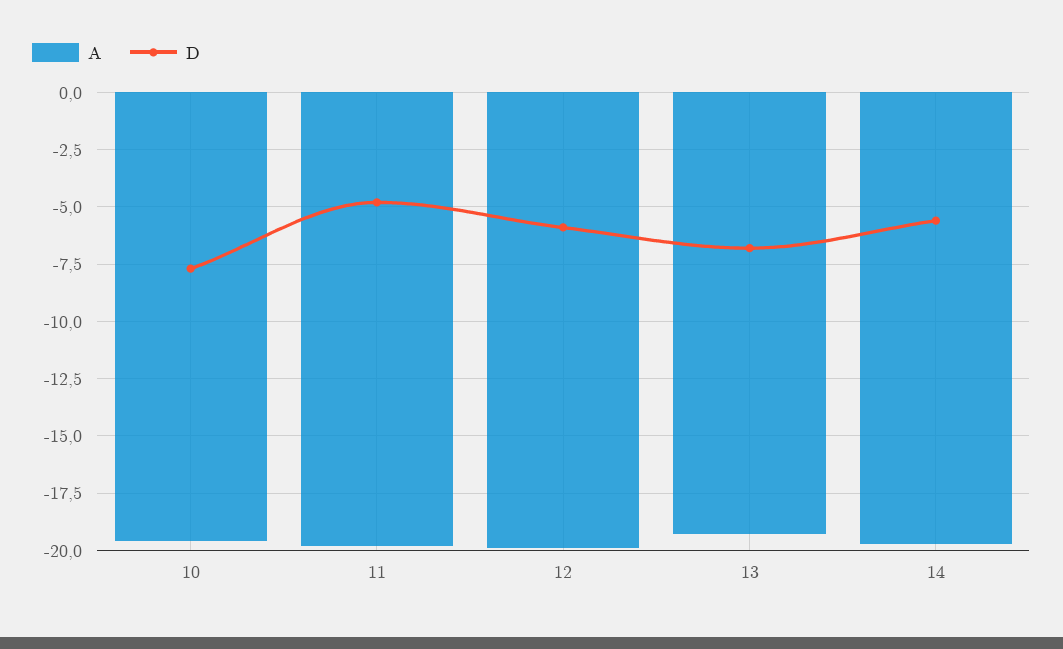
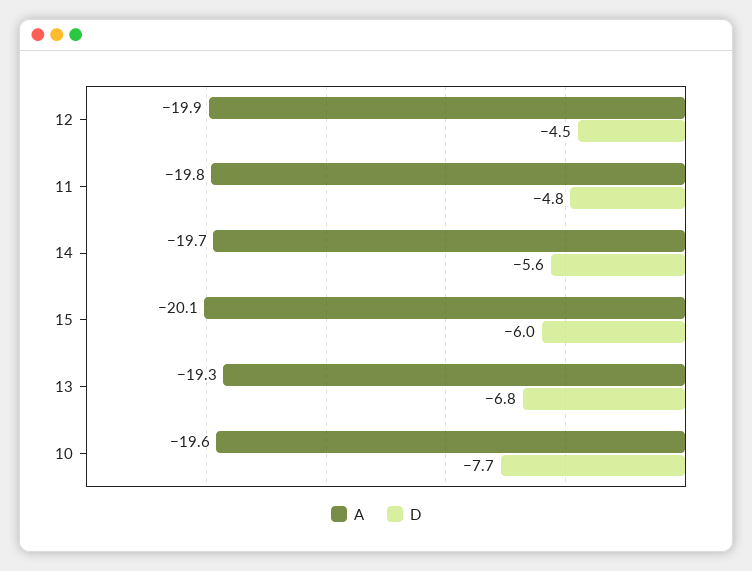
  {
    "A": {
      "10": -19.6,
      "11": -19.8,
      "12": -19.9,
      "13": -19.3,
-     "14": -19.7
+     "14": -19.7,
+     "15": -20.1
    },
    "D": {
      "10": -7.7,
      "11": -4.8,
-     "12": -6,
+     "12": -4.5,
      "13": -6.8,
-     "14": -5.6
+     "14": -5.6,
+     "15": -6
    }
  }

